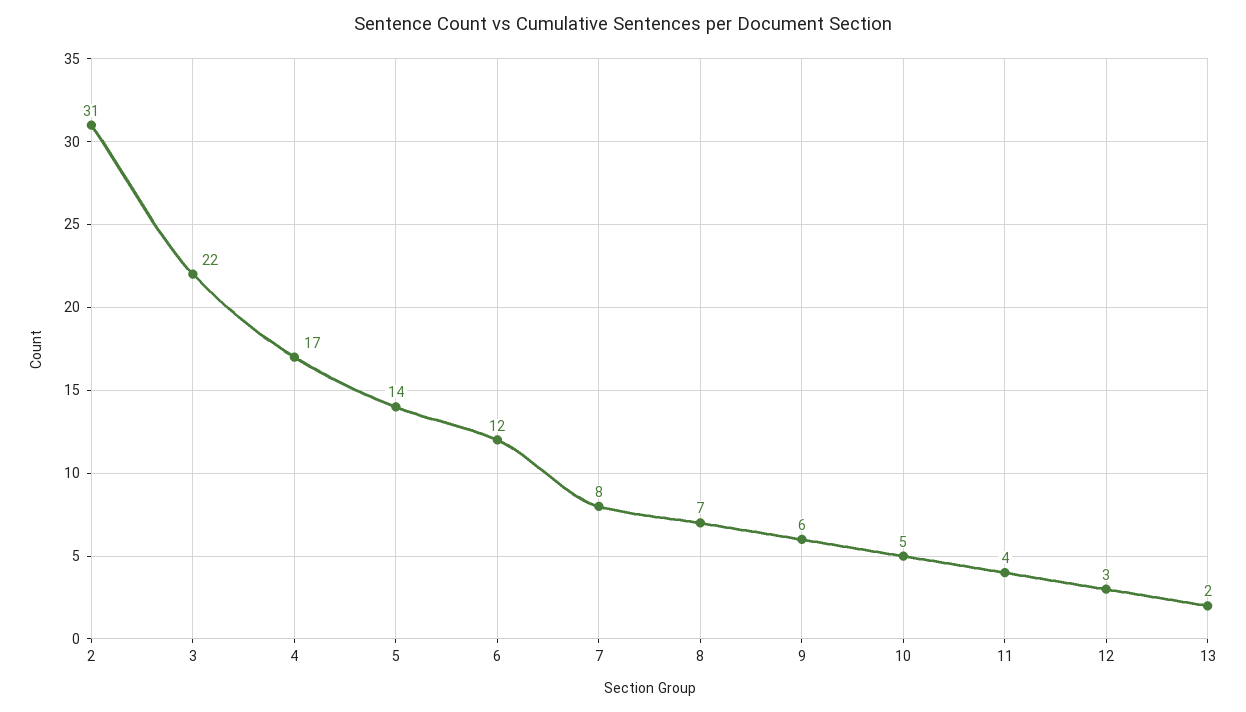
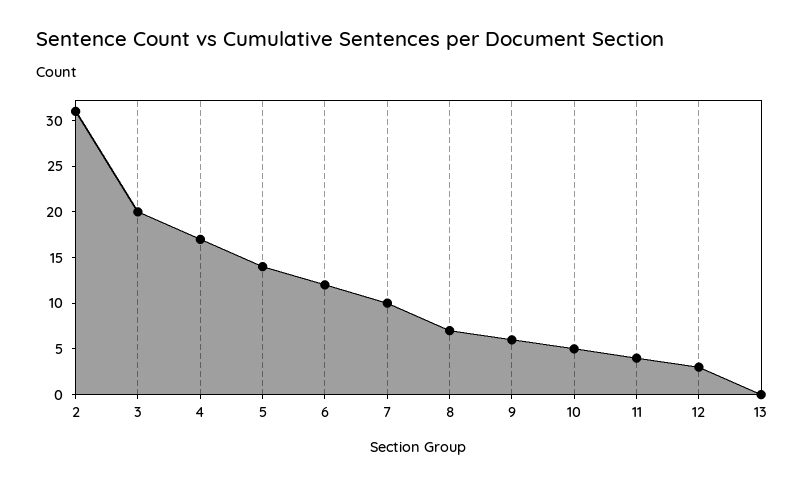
  {
    "2": 31,
-   "3": 22,
+   "3": 20,
    "4": 17,
    "5": 14,
    "6": 12,
-   "7": 8,
+   "7": 10,
    "8": 7,
    "9": 6,
    "10": 5,
    "11": 4,
    "12": 3,
-   "13": 2
+   "13": 0
  }

